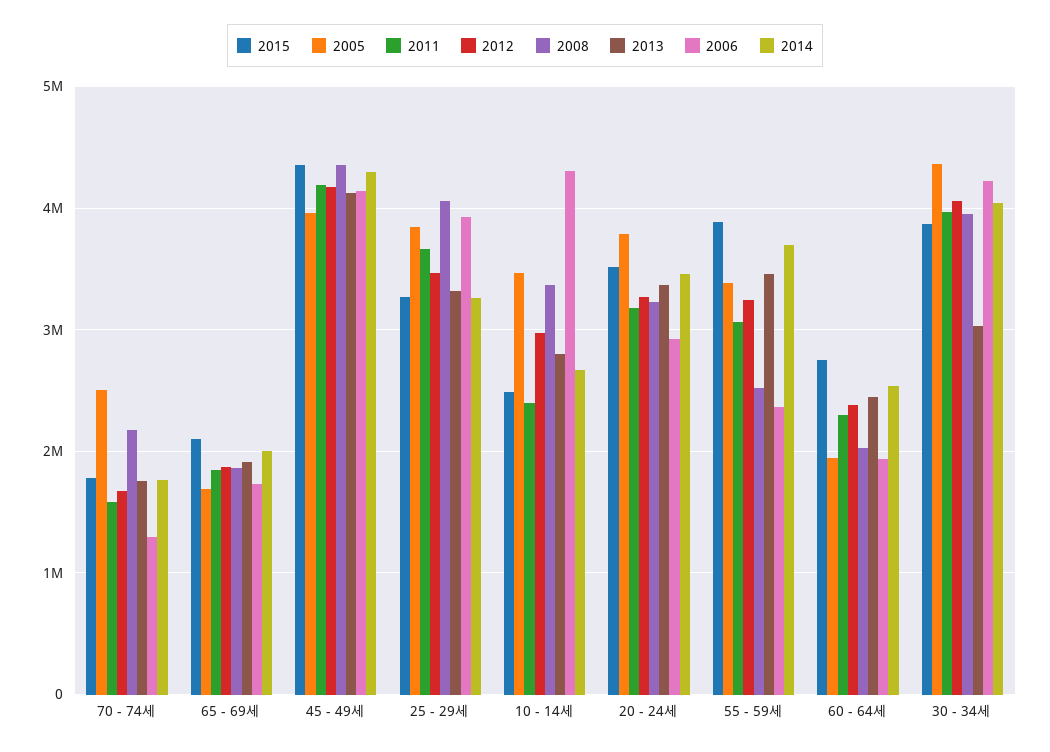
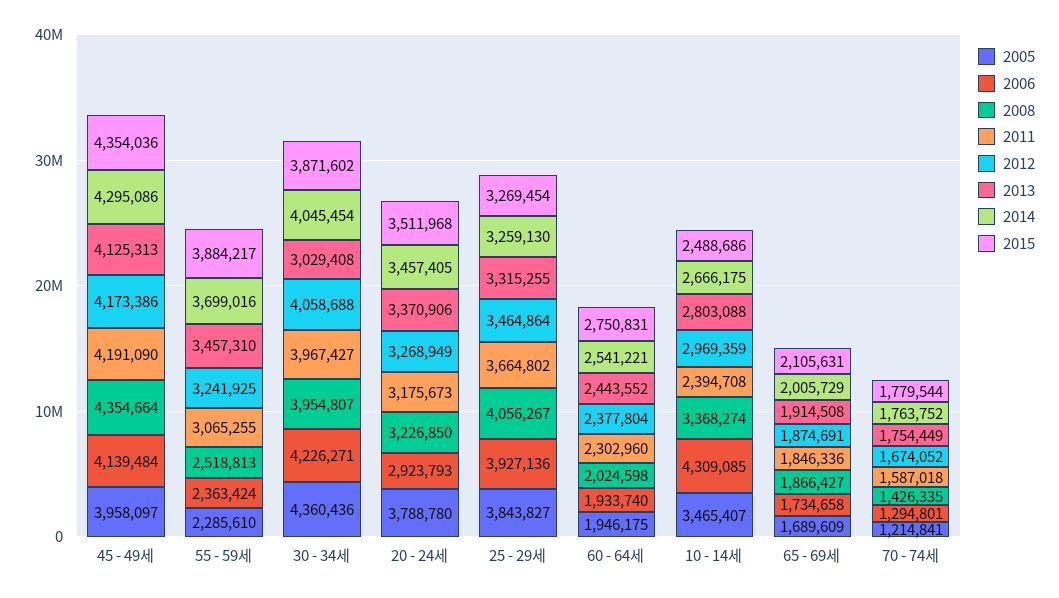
  {
    "2015": {
      "70 - 74세": 1779544,
      "65 - 69세": 2105631,
      "45 - 49세": 4354036,
      "25 - 29세": 3269454,
      "10 - 14세": 2488686,
      "20 - 24세": 3511968,
      "55 - 59세": 3884217,
      "60 - 64세": 2750831,
      "30 - 34세": 3871602
    },
    "2005": {
-     "70 - 74세": 2500000,
+     "70 - 74세": 1214841,
      "65 - 69세": 1689609,
      "45 - 49세": 3958097,
      "25 - 29세": 3843827,
      "10 - 14세": 3465407,
      "20 - 24세": 3788780,
-     "55 - 59세": 3400000,
+     "55 - 59세": 2285610,
      "60 - 64세": 1946175,
      "30 - 34세": 4360436
    },
    "2011": {
      "70 - 74세": 1587018,
      "65 - 69세": 1846336,
      "45 - 49세": 4191090,
      "25 - 29세": 3664802,
      "10 - 14세": 2394708,
      "20 - 24세": 3175673,
      "55 - 59세": 3065255,
      "60 - 64세": 2302960,
      "30 - 34세": 3967427
    },
    "2012": {
      "70 - 74세": 1674052,
      "65 - 69세": 1874691,
      "45 - 49세": 4173386,
      "25 - 29세": 3464864,
      "10 - 14세": 2969359,
      "20 - 24세": 3268949,
      "55 - 59세": 3241925,
      "60 - 64세": 2377804,
      "30 - 34세": 4058688
    },
    "2008": {
-     "70 - 74세": 2200000,
+     "70 - 74세": 1426335,
      "65 - 69세": 1866427,
      "45 - 49세": 4354664,
      "25 - 29세": 4056267,
      "10 - 14세": 3368274,
      "20 - 24세": 3226850,
      "55 - 59세": 2518813,
      "60 - 64세": 2024598,
      "30 - 34세": 3954807
    },
    "2013": {
      "70 - 74세": 1754449,
      "65 - 69세": 1914508,
      "45 - 49세": 4125313,
      "25 - 29세": 3315255,
      "10 - 14세": 2803088,
      "20 - 24세": 3370906,
      "55 - 59세": 3457310,
      "60 - 64세": 2443552,
      "30 - 34세": 3029408
    },
    "2006": {
      "70 - 74세": 1294801,
      "65 - 69세": 1734658,
      "45 - 49세": 4139484,
      "25 - 29세": 3927136,
      "10 - 14세": 4309085,
      "20 - 24세": 2923793,
      "55 - 59세": 2363424,
      "60 - 64세": 1933740,
      "30 - 34세": 4226271
    },
    "2014": {
      "70 - 74세": 1763752,
      "65 - 69세": 2005729,
      "45 - 49세": 4295086,
      "25 - 29세": 3259130,
      "10 - 14세": 2666175,
      "20 - 24세": 3457405,
      "55 - 59세": 3699016,
      "60 - 64세": 2541221,
      "30 - 34세": 4045454
    }
  }

